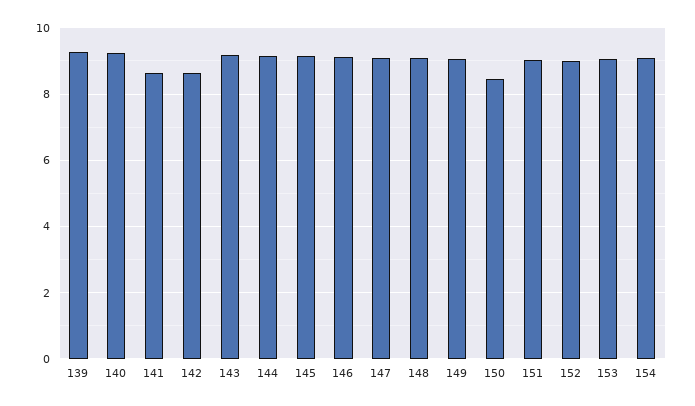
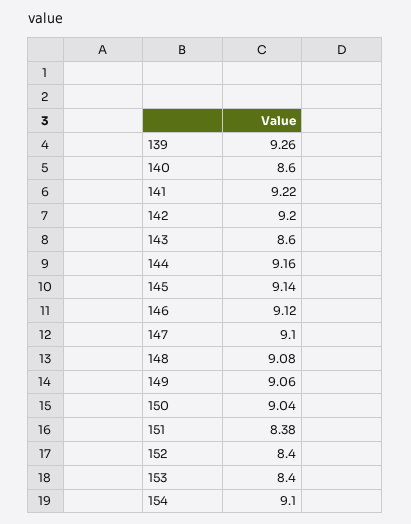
  {
    "139": 9.26,
-   "140": 9.2,
+   "140": 8.6,
-   "141": 8.6,
+   "141": 9.22,
-   "142": 8.6,
+   "142": 9.2,
-   "143": 9.2,
+   "143": 8.6,
    "144": 9.16,
    "145": 9.14,
    "146": 9.12,
    "147": 9.1,
    "148": 9.08,
    "149": 9.06,
-   "150": 8.4,
+   "150": 9.04,
-   "151": 9,
+   "151": 8.38,
-   "152": 9,
+   "152": 8.4,
-   "153": 9,
+   "153": 8.4,
    "154": 9.1
  }

